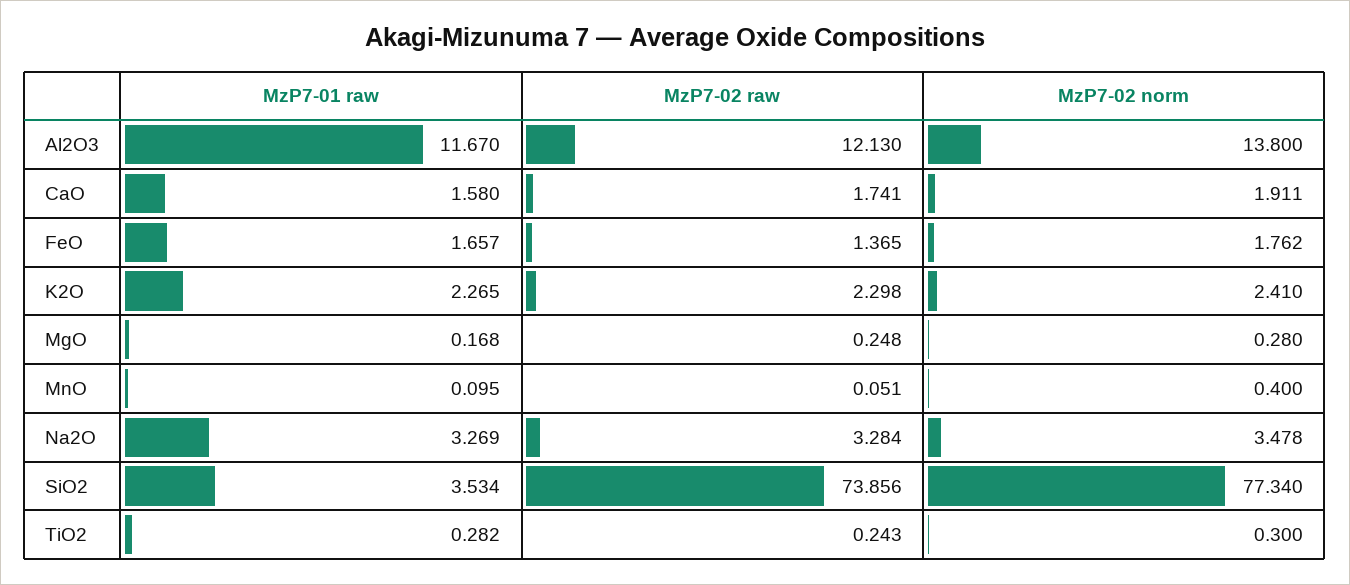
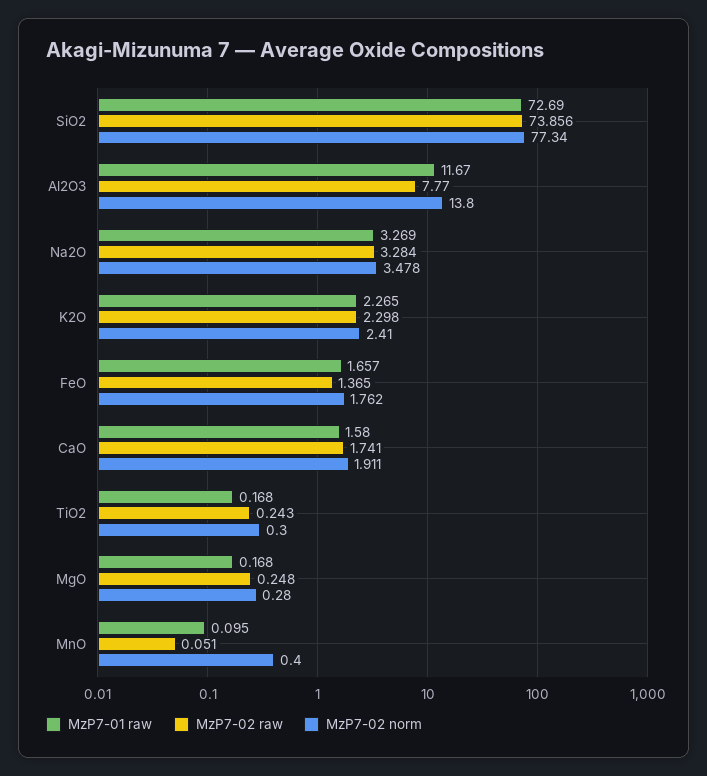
  {
    "MzP7-01 raw": {
      "Al2O3": 11.67,
      "CaO": 1.58,
      "FeO": 1.657,
      "K2O": 2.265,
      "MgO": 0.168,
      "MnO": 0.095,
      "Na2O": 3.269,
-     "SiO2": 3.534,
+     "SiO2": 72.69,
-     "TiO2": 0.282
+     "TiO2": 0.168
    },
    "MzP7-02 raw": {
-     "Al2O3": 12.13,
+     "Al2O3": 7.77,
      "CaO": 1.741,
      "FeO": 1.365,
      "K2O": 2.298,
      "MgO": 0.248,
      "MnO": 0.051,
      "Na2O": 3.284,
      "SiO2": 73.856,
      "TiO2": 0.243
    },
    "MzP7-02 norm": {
      "Al2O3": 13.8,
      "CaO": 1.911,
      "FeO": 1.762,
      "K2O": 2.41,
      "MgO": 0.28,
      "MnO": 0.4,
      "Na2O": 3.478,
      "SiO2": 77.34,
      "TiO2": 0.3
    }
  }

